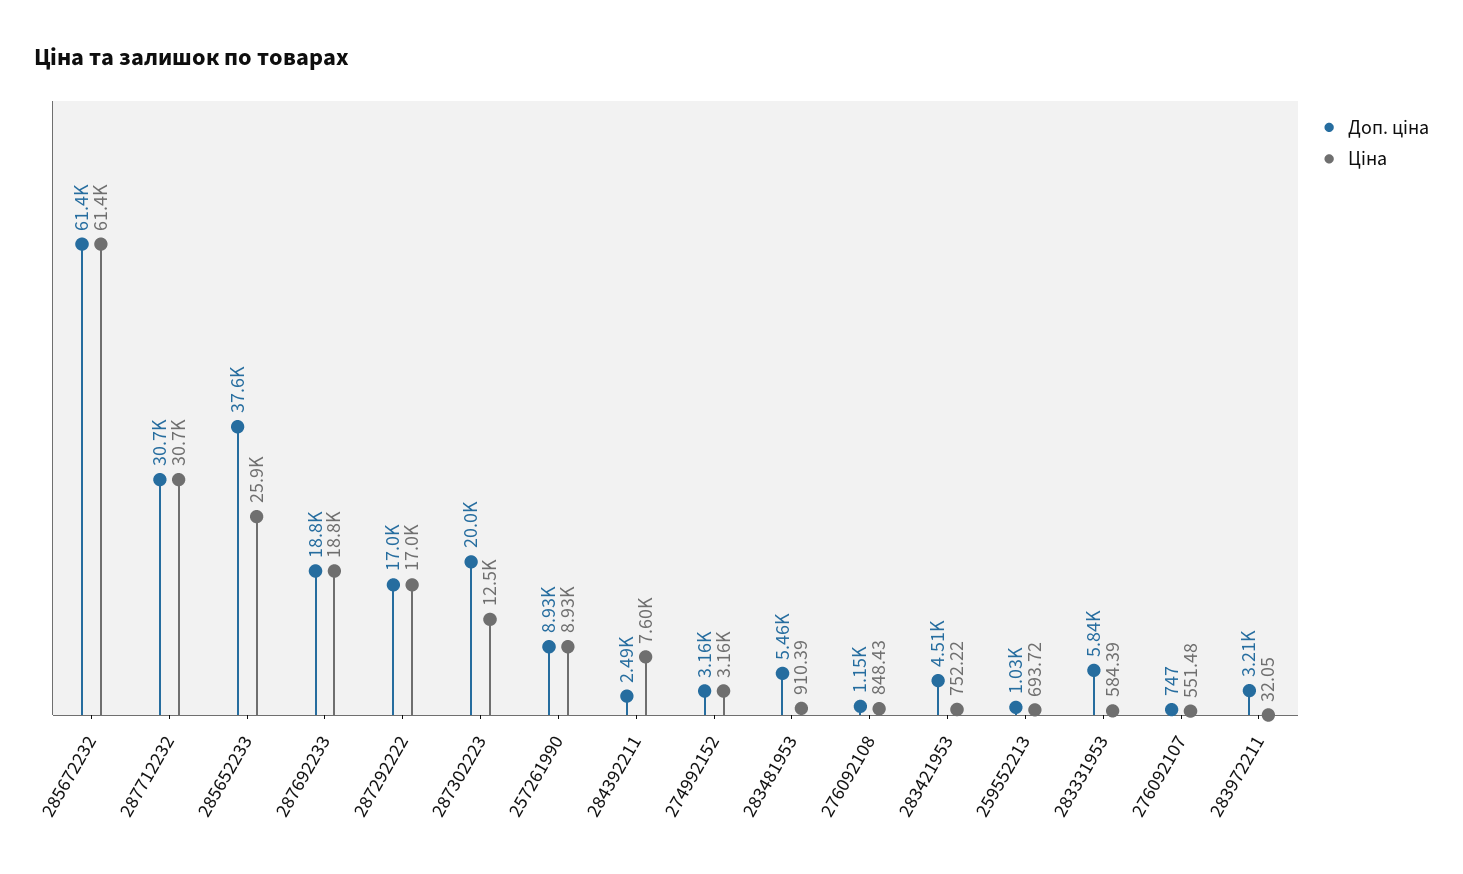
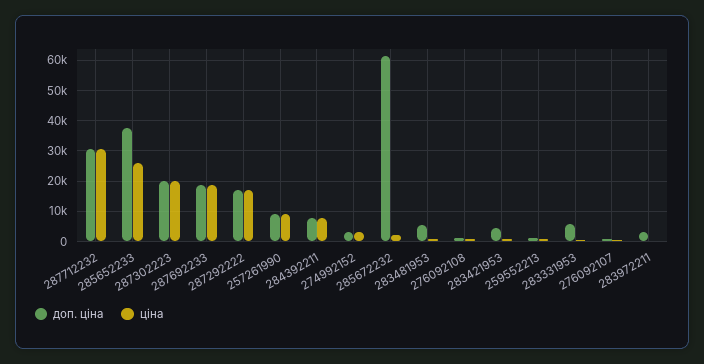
  {
    "Доп. ціна": {
      "285672232": 61400,
      "287712232": 30700,
      "285652233": 37600,
      "287692233": 18800,
      "287292222": 17000,
      "287302223": 20000,
      "257261990": 8930,
-     "284392211": 2490,
+     "284392211": 8000,
      "274992152": 3160,
      "283481953": 5460,
      "276092108": 1150,
      "283421953": 4510,
      "259552213": 1030,
      "283331953": 5840,
      "276092107": 747,
      "283972211": 3210
    },
    "Ціна": {
-     "285672232": 61400,
+     "285672232": 2000,
      "287712232": 30700,
      "285652233": 25900,
      "287692233": 18800,
      "287292222": 17000,
-     "287302223": 12500,
+     "287302223": 20000,
      "257261990": 8930,
      "284392211": 7600,
      "274992152": 3160,
      "283481953": 910.39,
      "276092108": 848.43,
      "283421953": 752.22,
      "259552213": 693.72,
      "283331953": 584.39,
      "276092107": 551.48,
      "283972211": 32.05
    }
  }

